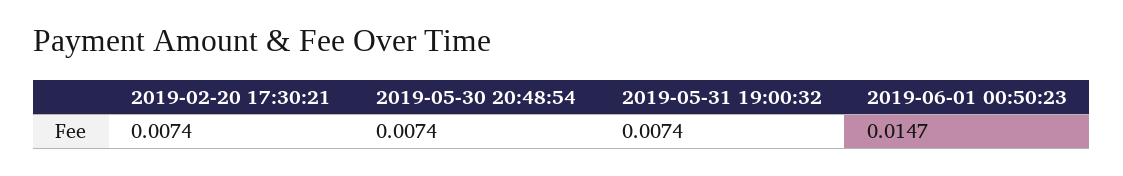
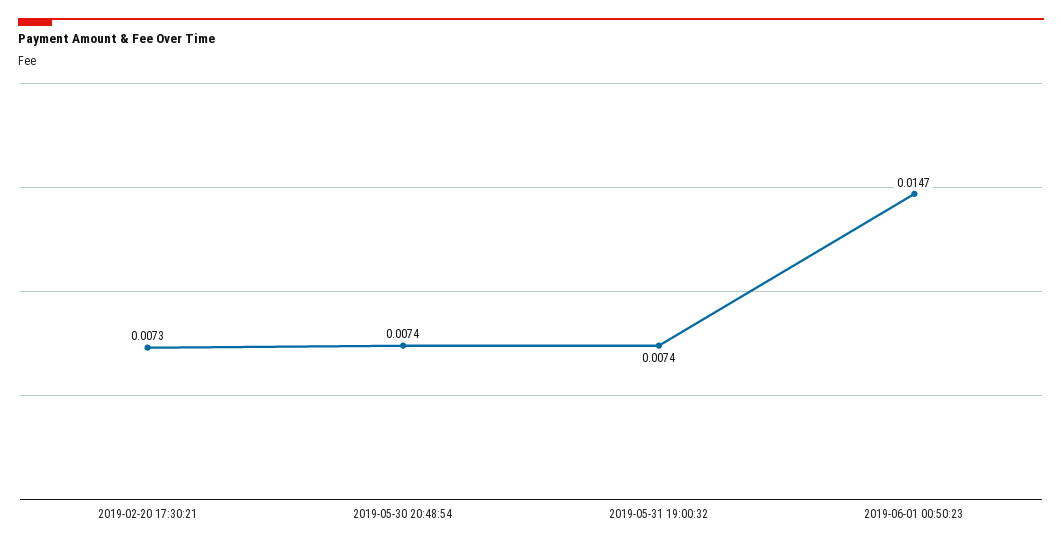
  {
-   "2019-02-20 17:30:21": 0.0074,
+   "2019-02-20 17:30:21": 0.0073,
    "2019-05-30 20:48:54": 0.0074,
    "2019-05-31 19:00:32": 0.0074,
    "2019-06-01 00:50:23": 0.0147
  }

